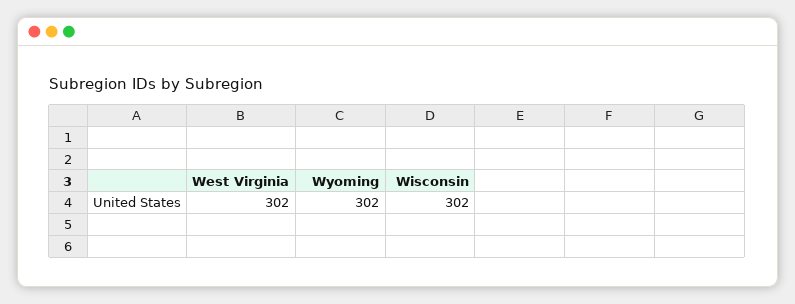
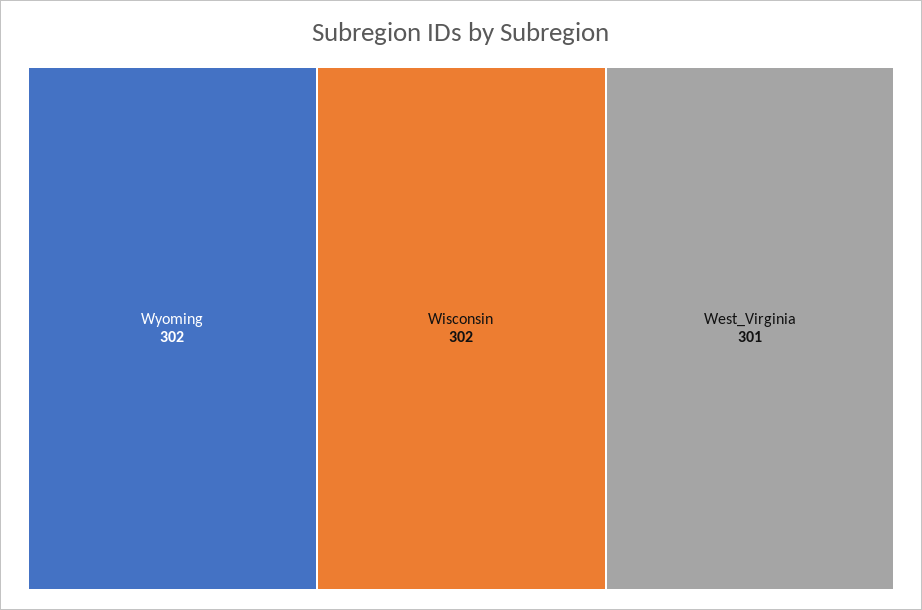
  {
-   "West Virginia": 302,
+   "West Virginia": 301,
    "Wyoming": 302,
    "Wisconsin": 302
  }

